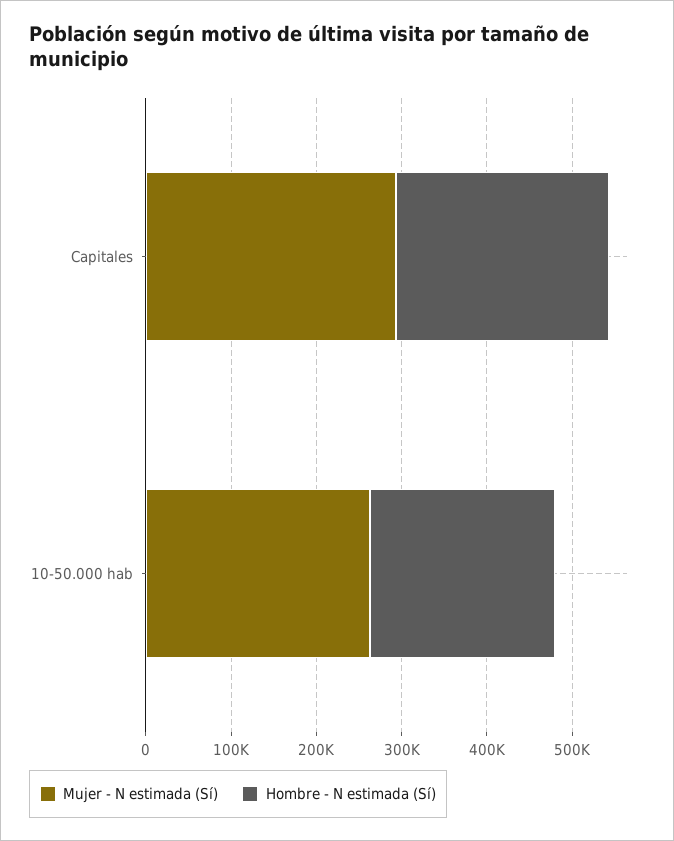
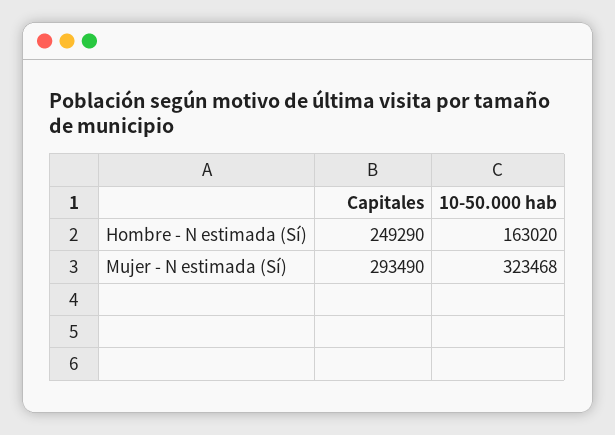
  {
    "Mujer - N estimada (Sí)": {
      "Capitales": 293490,
-     "10-50.000 hab": 260000
+     "10-50.000 hab": 323468
    },
    "Hombre - N estimada (Sí)": {
      "Capitales": 249290,
-     "10-50.000 hab": 220000
+     "10-50.000 hab": 163020
    }
  }

